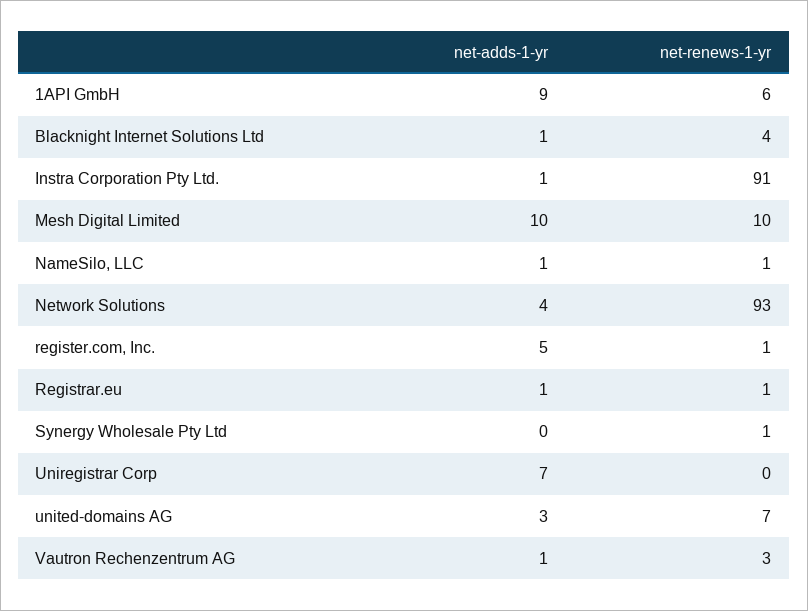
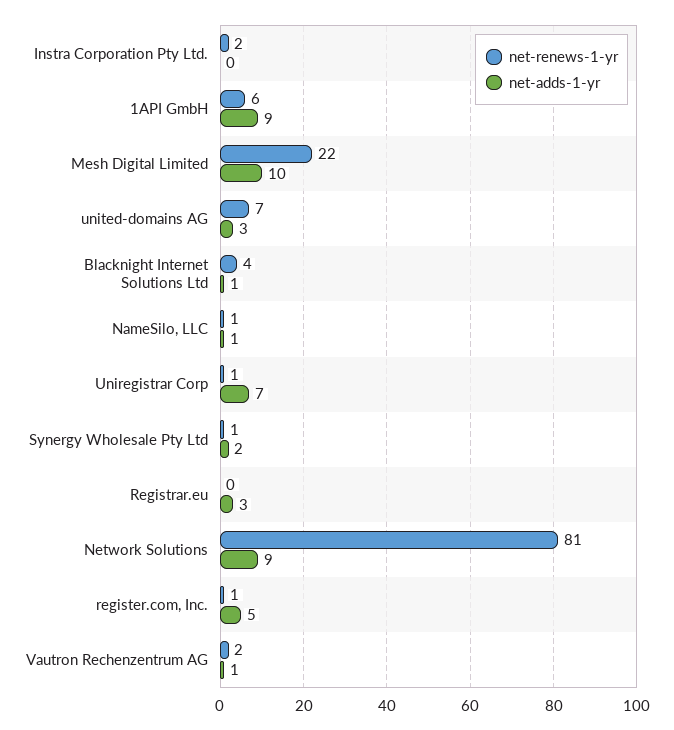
  {
    "net-adds-1-yr": {
      "1API GmbH": 9,
      "Blacknight Internet Solutions Ltd": 1,
-     "Instra Corporation Pty Ltd.": 1,
+     "Instra Corporation Pty Ltd.": 0,
      "Mesh Digital Limited": 10,
      "NameSilo, LLC": 1,
-     "Network Solutions": 4,
+     "Network Solutions": 9,
      "register.com, Inc.": 5,
-     "Registrar.eu": 1,
+     "Registrar.eu": 3,
-     "Synergy Wholesale Pty Ltd": 0,
+     "Synergy Wholesale Pty Ltd": 2,
      "Uniregistrar Corp": 7,
      "united-domains AG": 3,
      "Vautron Rechenzentrum AG": 1
    },
    "net-renews-1-yr": {
      "1API GmbH": 6,
      "Blacknight Internet Solutions Ltd": 4,
-     "Instra Corporation Pty Ltd.": 91,
+     "Instra Corporation Pty Ltd.": 2,
-     "Mesh Digital Limited": 10,
+     "Mesh Digital Limited": 22,
      "NameSilo, LLC": 1,
-     "Network Solutions": 93,
+     "Network Solutions": 81,
      "register.com, Inc.": 1,
-     "Registrar.eu": 1,
+     "Registrar.eu": 0,
      "Synergy Wholesale Pty Ltd": 1,
-     "Uniregistrar Corp": 0,
+     "Uniregistrar Corp": 1,
      "united-domains AG": 7,
-     "Vautron Rechenzentrum AG": 3
+     "Vautron Rechenzentrum AG": 2
    }
  }

